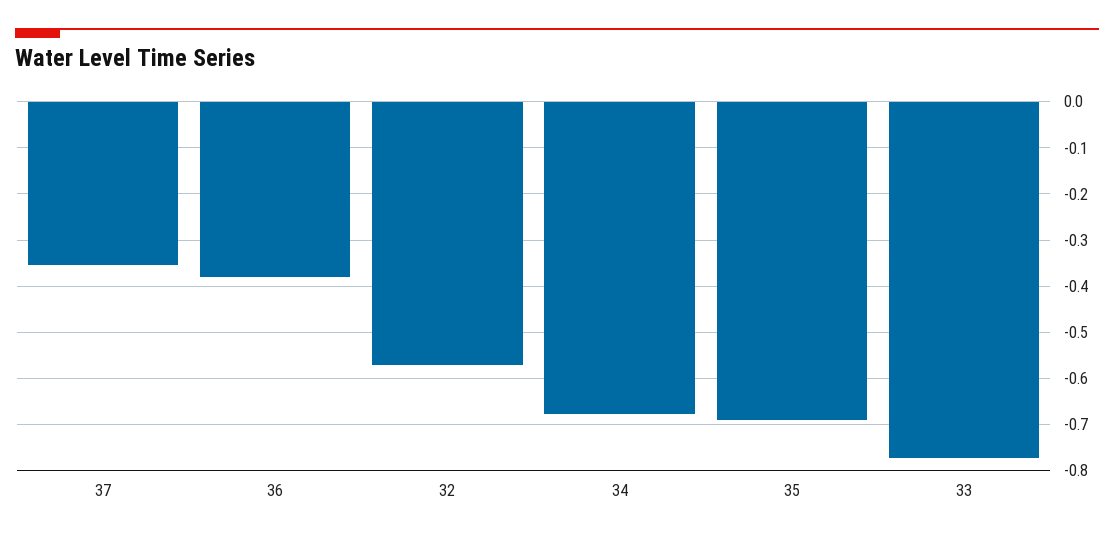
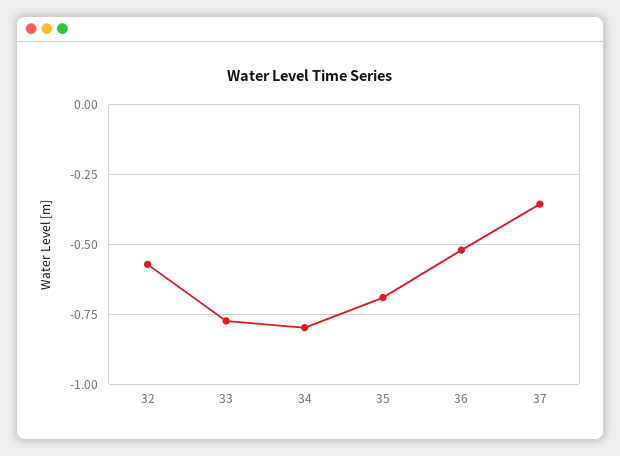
  {
    "37": -0.36,
-   "36": -0.38,
+   "36": -0.525,
    "32": -0.58,
-   "34": -0.68,
+   "34": -0.8,
    "35": -0.7,
    "33": -0.78
  }

